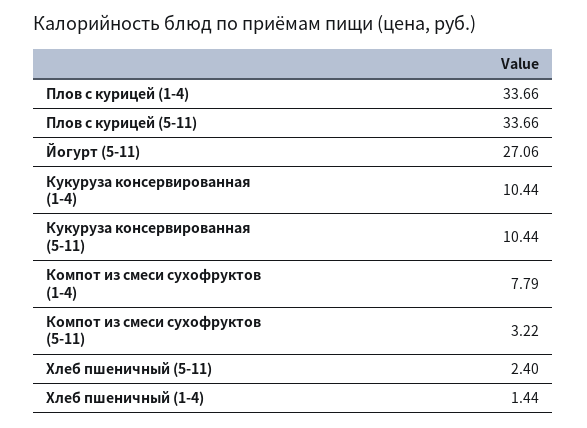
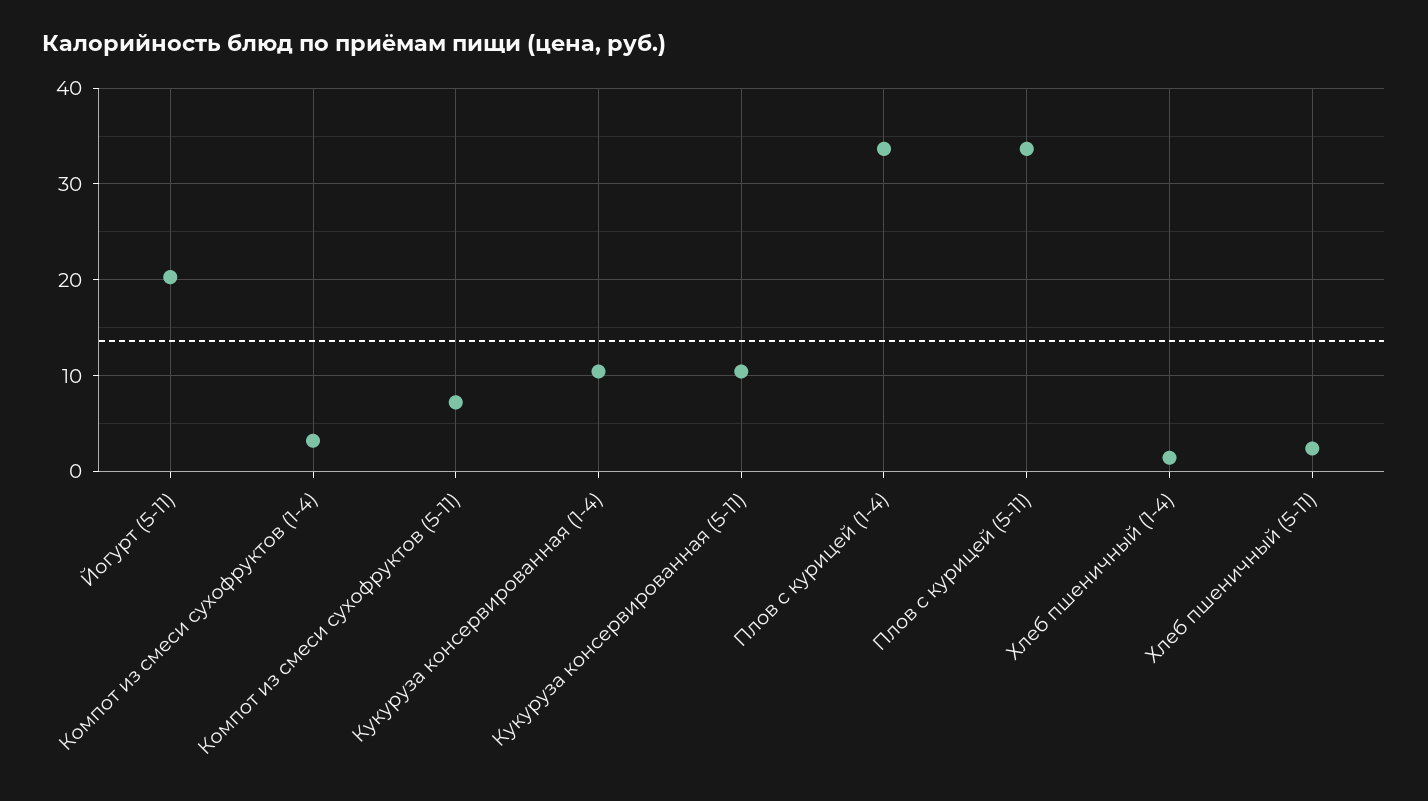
  {
    "Плов с курицей (1-4)": 33.66,
    "Плов с курицей (5-11)": 33.66,
-   "Йогурт (5-11)": 27.06,
+   "Йогурт (5-11)": 20,
    "Кукуруза консервированная (1-4)": 10.44,
    "Кукуруза консервированная (5-11)": 10.44,
-   "Компот из смеси сухофруктов (1-4)": 7.79,
+   "Компот из смеси сухофруктов (1-4)": 3,
-   "Компот из смеси сухофруктов (5-11)": 3.22,
+   "Компот из смеси сухофруктов (5-11)": 7,
    "Хлеб пшеничный (5-11)": 2.4,
    "Хлеб пшеничный (1-4)": 1.44
  }

